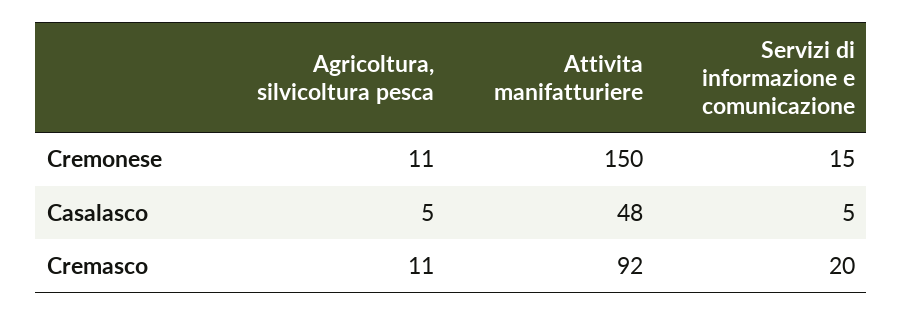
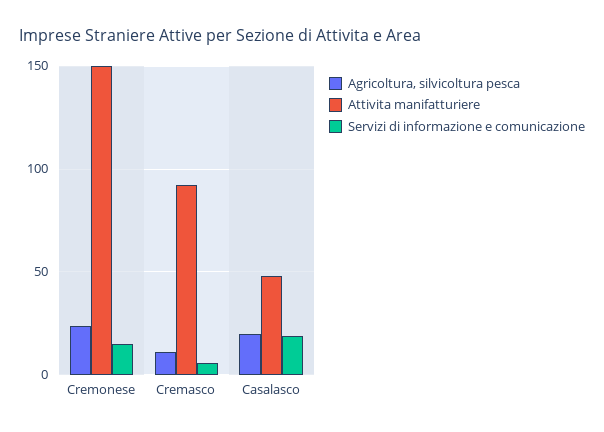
  {
    "Agricoltura, silvicoltura pesca": {
-     "Cremonese": 11,
+     "Cremonese": 25,
-     "Casalasco": 5,
+     "Casalasco": 20,
      "Cremasco": 11
    },
    "Attivita manifatturiere": {
      "Cremonese": 150,
      "Casalasco": 48,
      "Cremasco": 92
    },
    "Servizi di informazione e comunicazione": {
      "Cremonese": 15,
-     "Casalasco": 5,
+     "Casalasco": 20,
-     "Cremasco": 20
+     "Cremasco": 5
    }
  }

